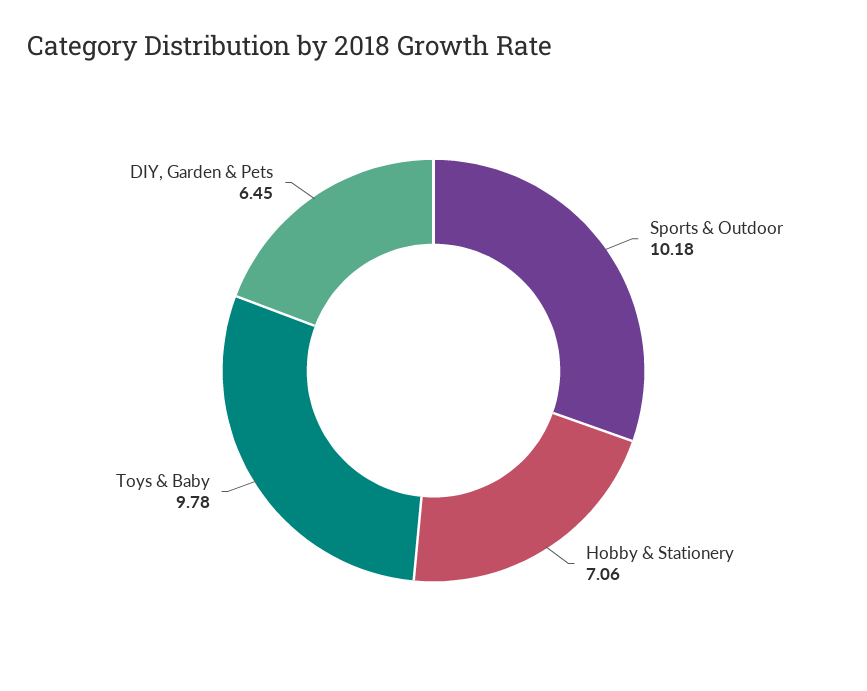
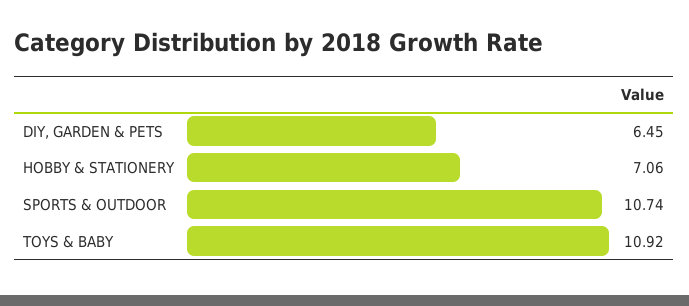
  {
-   "Sports & Outdoor": 10.18,
+   "Sports & Outdoor": 10.74,
    "Hobby & Stationery": 7.06,
-   "Toys & Baby": 9.78,
+   "Toys & Baby": 10.92,
    "DIY, Garden & Pets": 6.45
  }

